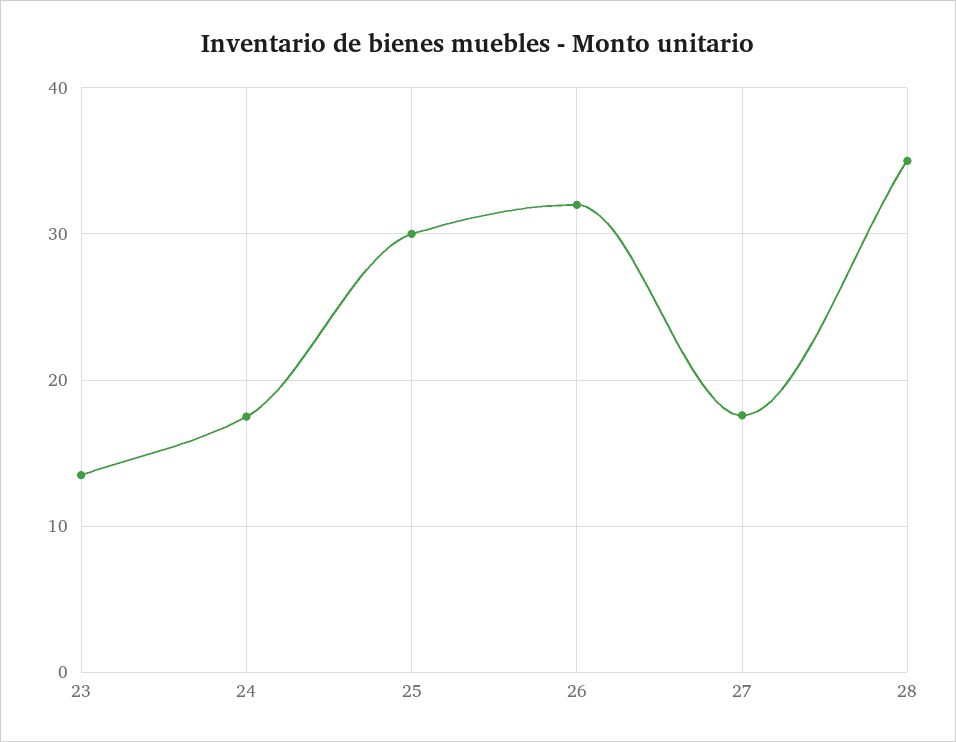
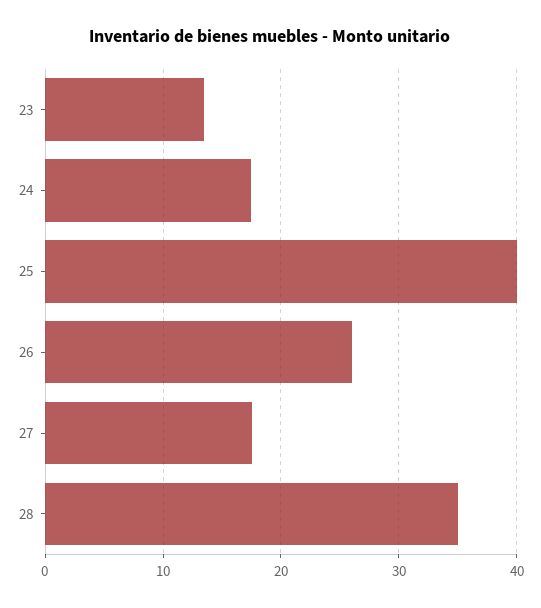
  {
    "23": 14,
    "24": 18,
-   "25": 30,
+   "25": 40,
-   "26": 32,
+   "26": 26,
    "27": 18,
    "28": 35
  }

